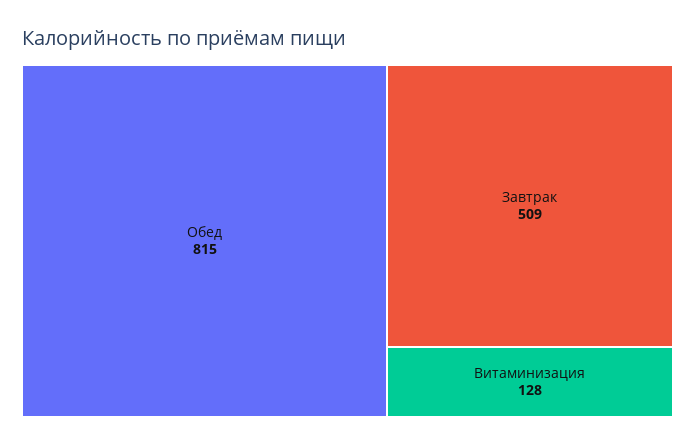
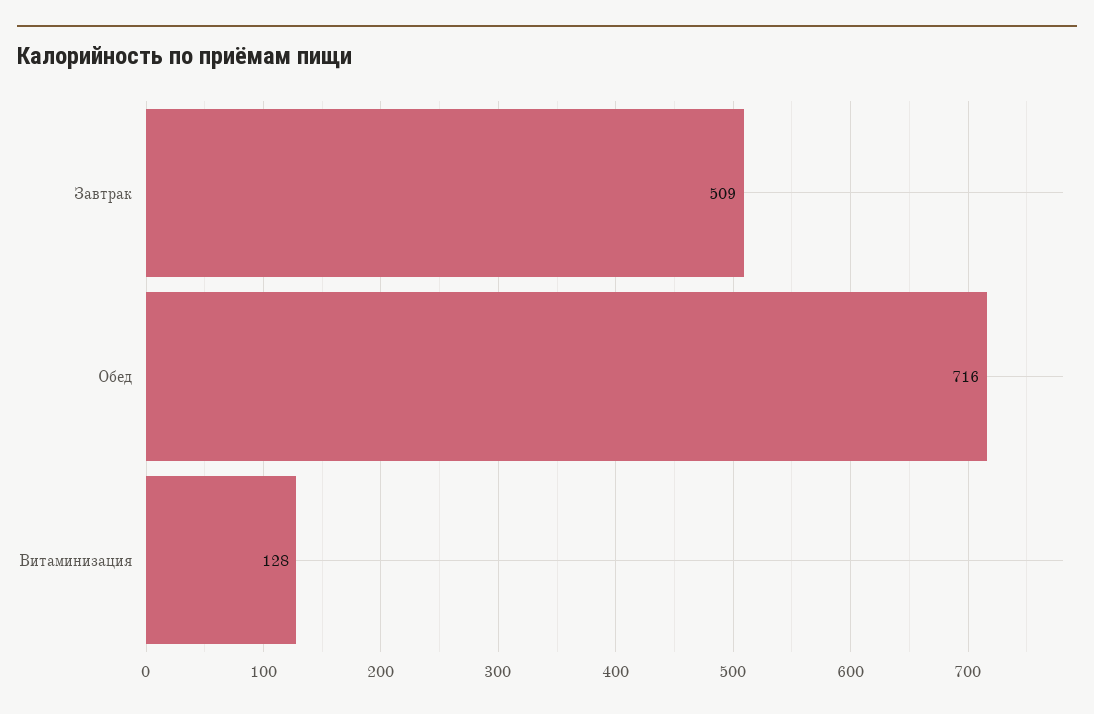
  {
-   "Обед": 815,
+   "Обед": 716,
    "Завтрак": 509,
    "Витаминизация": 128
  }

